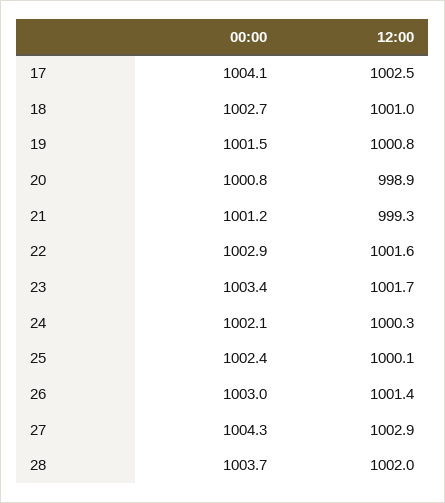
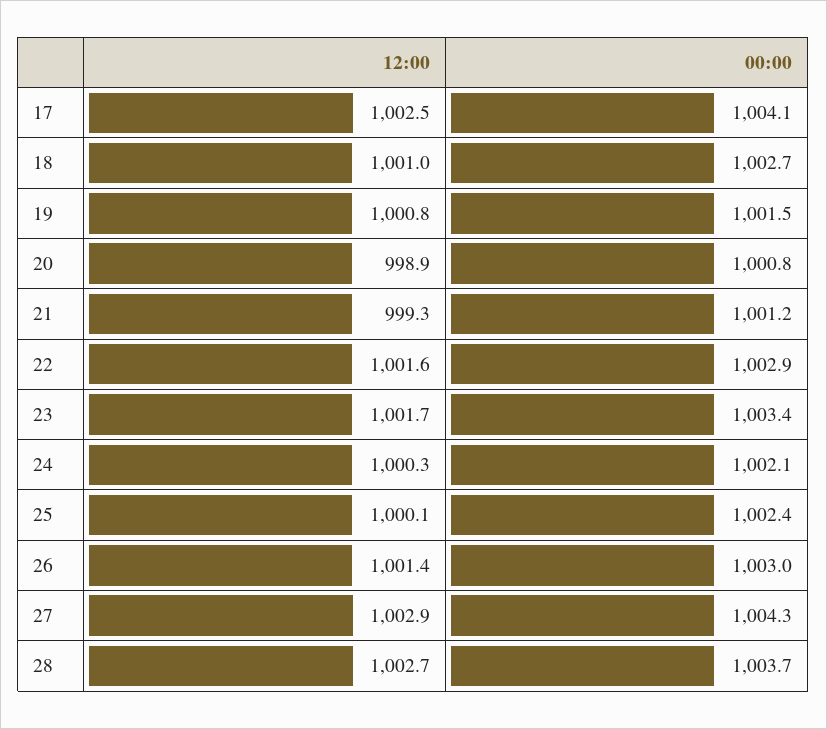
  {
    "00:00": {
      "17": 1004.1,
      "18": 1002.7,
      "19": 1001.5,
      "20": 1000.8,
      "21": 1001.2,
      "22": 1002.9,
      "23": 1003.4,
      "24": 1002.1,
      "25": 1002.4,
      "26": 1003,
      "27": 1004.3,
      "28": 1003.7
    },
    "12:00": {
      "17": 1002.5,
      "18": 1001,
      "19": 1000.8,
      "20": 998.9,
      "21": 999.3,
      "22": 1001.6,
      "23": 1001.7,
      "24": 1000.3,
      "25": 1000.1,
      "26": 1001.4,
      "27": 1002.9,
-     "28": 1002
+     "28": 1002.7
    }
  }

